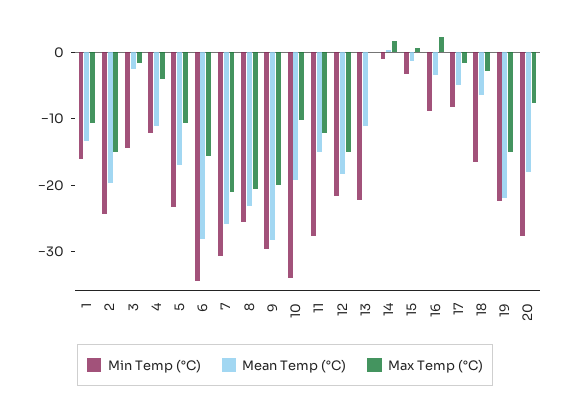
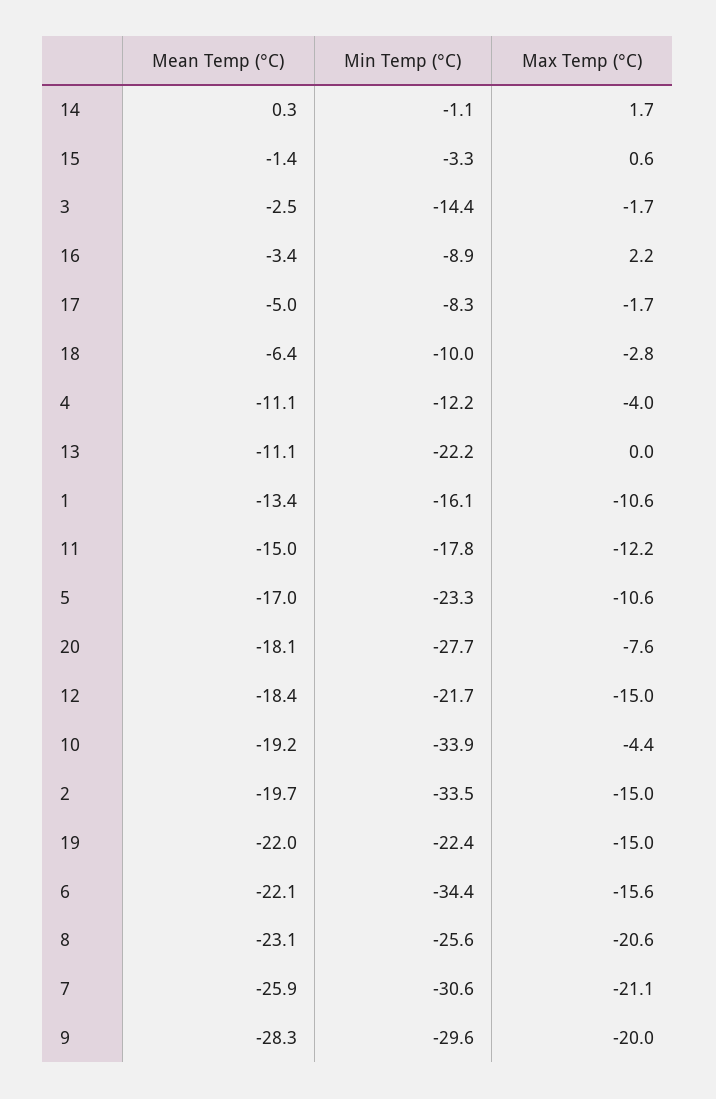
  {
    "Min Temp (°C)": {
      "1": -16.1,
-     "2": -24,
+     "2": -33.5,
      "3": -14.4,
      "4": -12.2,
      "5": -23.3,
      "6": -34.4,
      "7": -30.6,
      "8": -25.6,
      "9": -29.6,
      "10": -33.9,
-     "11": -28,
+     "11": -17.8,
      "12": -21.7,
      "13": -22.2,
      "14": -1.1,
      "15": -3.3,
      "16": -8.9,
      "17": -8.3,
-     "18": -16,
+     "18": -10,
      "19": -22.4,
      "20": -27.7
    },
    "Mean Temp (°C)": {
      "1": -13.4,
      "2": -19.7,
      "3": -2.5,
      "4": -11.1,
      "5": -17,
-     "6": -28,
+     "6": -22.1,
      "7": -25.9,
      "8": -23.1,
      "9": -28.3,
      "10": -19.2,
      "11": -15,
      "12": -18.4,
      "13": -11.1,
      "14": 0.3,
      "15": -1.4,
      "16": -3.4,
      "17": -5,
      "18": -6.4,
      "19": -22,
      "20": -18.1
    },
    "Max Temp (°C)": {
      "1": -10.6,
      "2": -15,
      "3": -1.7,
      "4": -4,
      "5": -10.6,
      "6": -15.6,
      "7": -21.1,
      "8": -20.6,
      "9": -20,
-     "10": -10,
+     "10": -4.4,
      "11": -12.2,
      "12": -15,
      "13": 0,
      "14": 1.7,
      "15": 0.6,
      "16": 2.2,
      "17": -1.7,
      "18": -2.8,
      "19": -15,
      "20": -7.6
    }
  }

